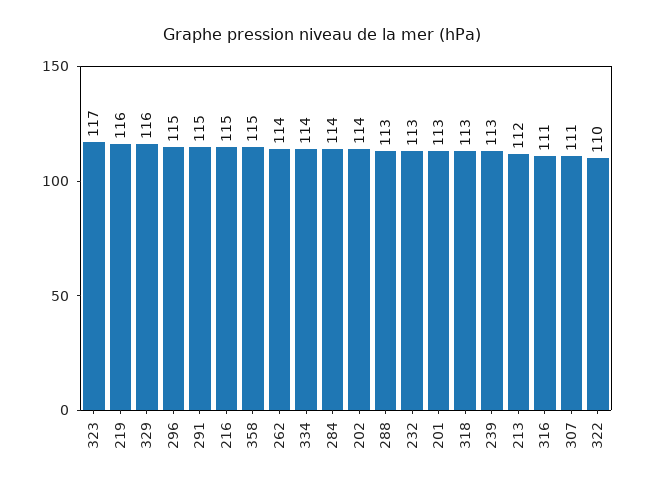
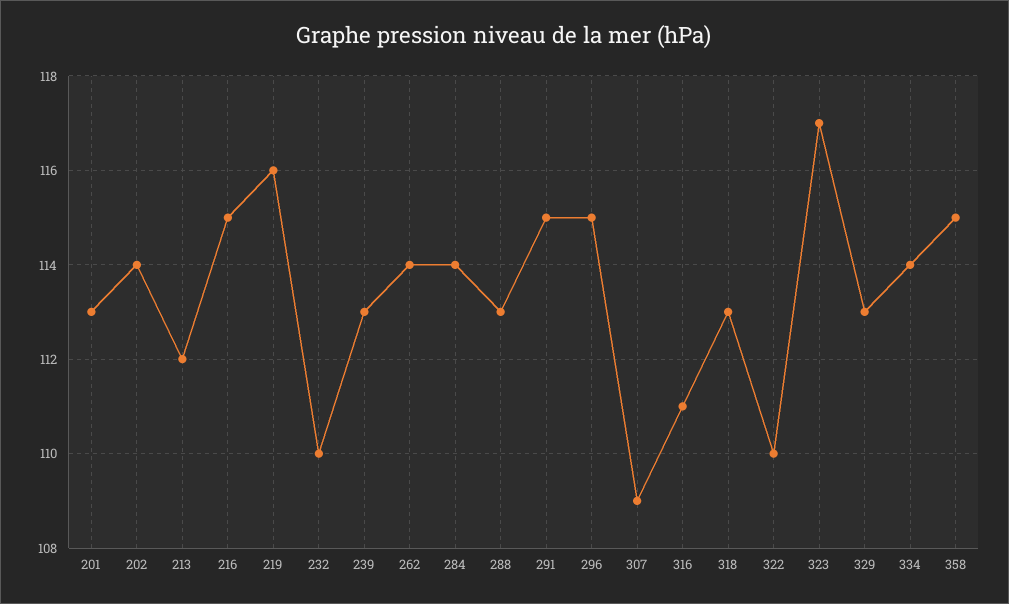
  {
    "323": 117,
    "219": 116,
-   "329": 116,
+   "329": 113,
    "296": 115,
    "291": 115,
    "216": 115,
    "358": 115,
    "262": 114,
    "334": 114,
    "284": 114,
    "202": 114,
    "288": 113,
-   "232": 113,
+   "232": 110,
    "201": 113,
    "318": 113,
    "239": 113,
    "213": 112,
    "316": 111,
-   "307": 111,
+   "307": 109,
    "322": 110
  }

